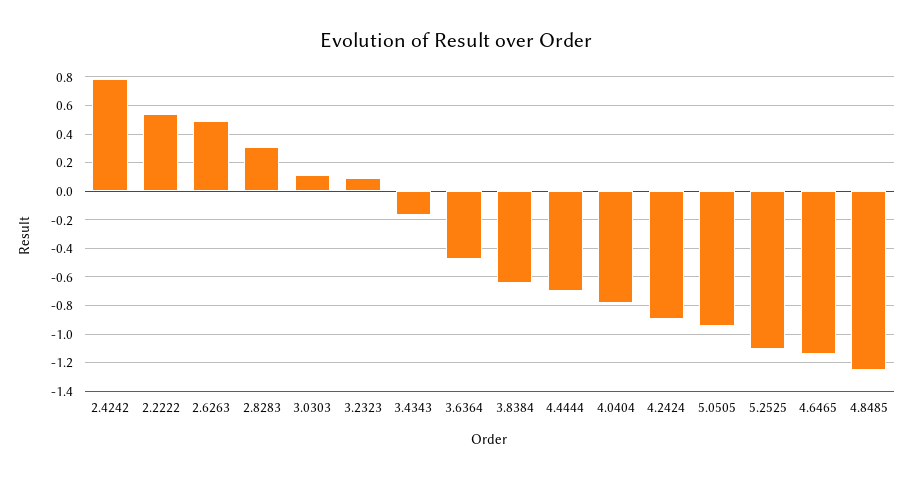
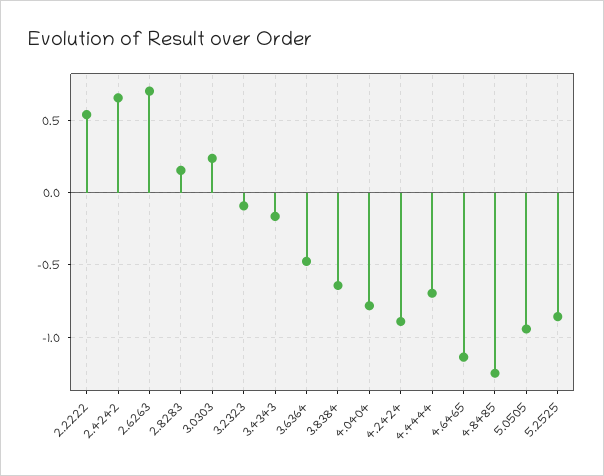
  {
-   "2.4242": 0.8,
+   "2.4242": 0.65,
    "2.2222": 0.55,
-   "2.6263": 0.5,
+   "2.6263": 0.7,
-   "2.8283": 0.3,
+   "2.8283": 0.15,
-   "3.0303": 0.1,
+   "3.0303": 0.25,
-   "3.2323": 0.1,
+   "3.2323": -0.1,
    "3.4343": -0.15,
    "3.6364": -0.45,
    "3.8384": -0.65,
    "4.4444": -0.7,
    "4.0404": -0.8,
    "4.2424": -0.9,
    "5.0505": -0.95,
-   "5.2525": -1.1,
+   "5.2525": -0.85,
    "4.6465": -1.15,
    "4.8485": -1.25
  }

